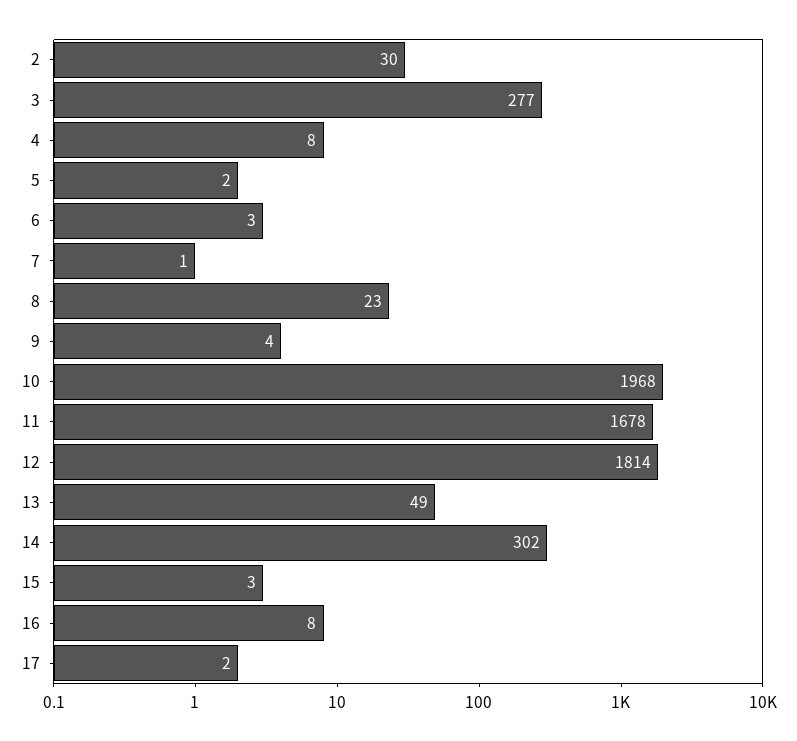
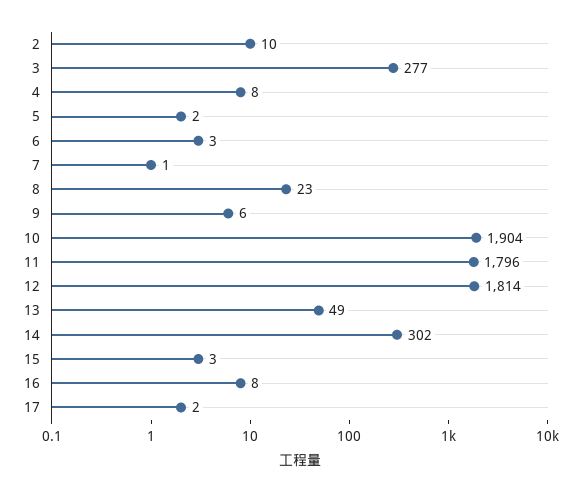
  {
-   "2": 30,
+   "2": 10,
    "3": 277,
    "4": 8,
    "5": 2,
    "6": 3,
    "7": 1,
    "8": 23,
-   "9": 4,
+   "9": 6,
-   "10": 1968,
+   "10": 1904,
-   "11": 1678,
+   "11": 1796,
    "12": 1814,
    "13": 49,
    "14": 302,
    "15": 3,
    "16": 8,
    "17": 2
  }

